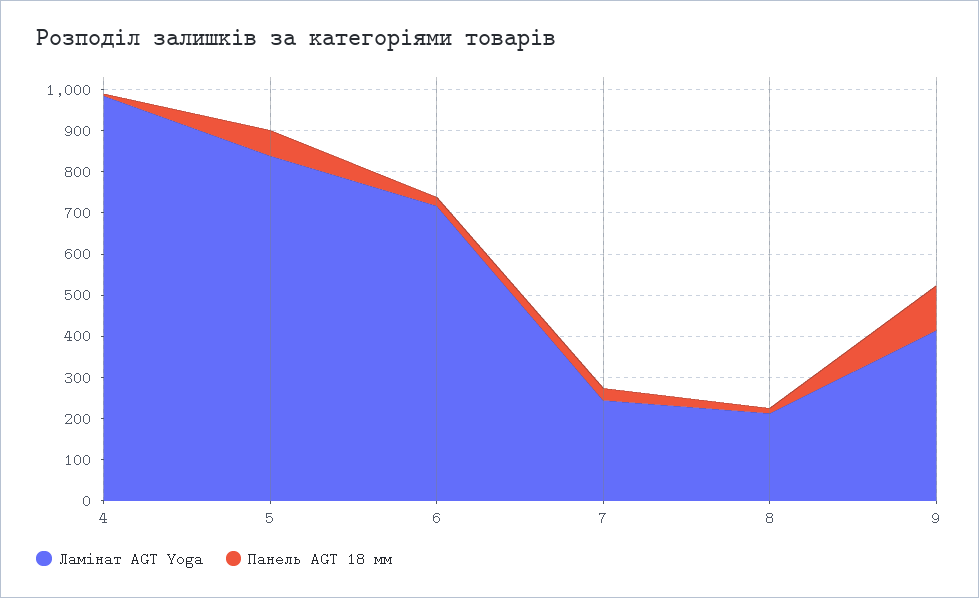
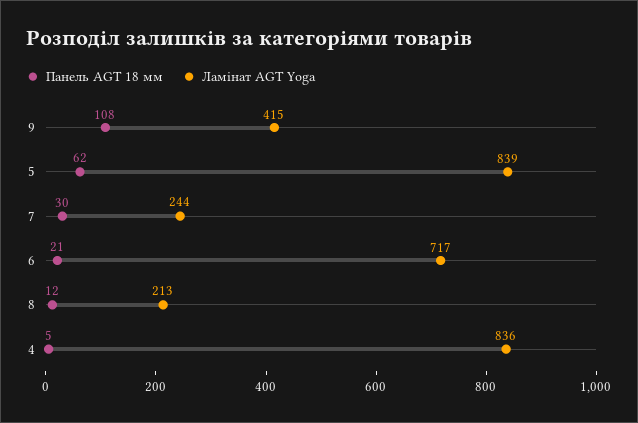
  {
    "Ламінат AGT Yoga": {
-     "4": 980,
+     "4": 836,
      "5": 839,
      "6": 717,
      "7": 244,
      "8": 213,
      "9": 415
    },
    "Панель AGT 18 мм": {
      "4": 5,
      "5": 62,
      "6": 21,
      "7": 30,
      "8": 12,
      "9": 108
    }
  }

